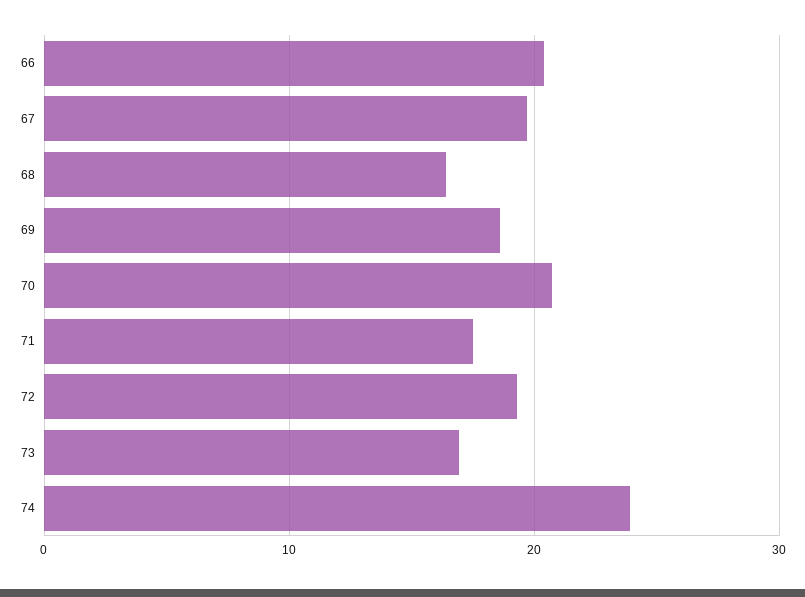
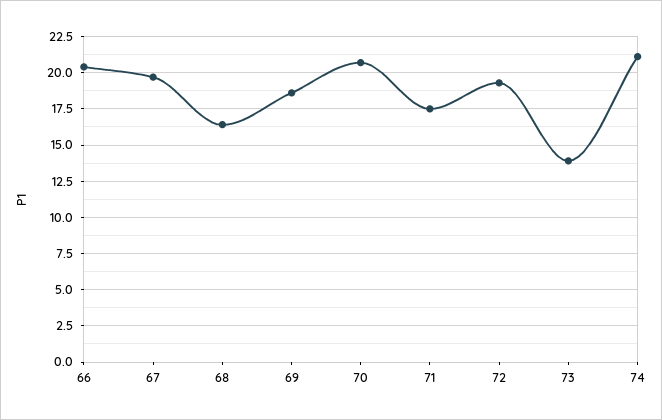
  {
    "66": 20.5,
    "67": 19.5,
    "68": 16.5,
    "69": 18.5,
    "70": 20.5,
    "71": 17.5,
    "72": 19.5,
-   "73": 17,
+   "73": 14,
-   "74": 24
+   "74": 21
  }

